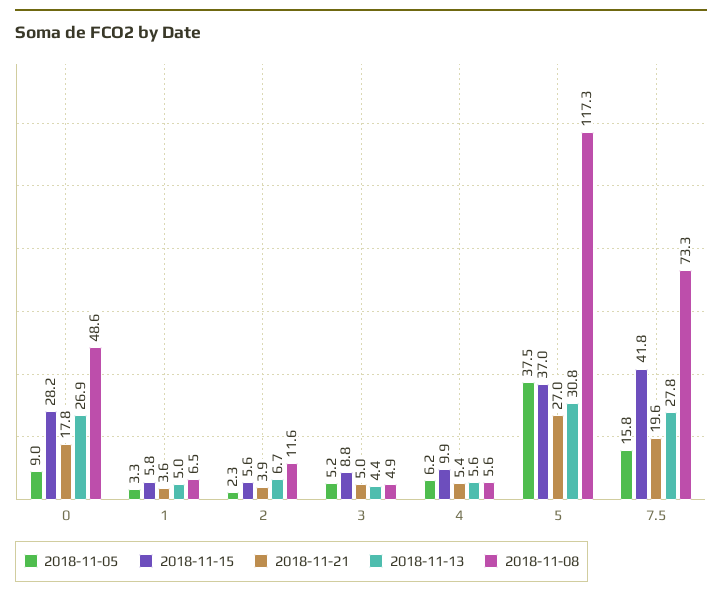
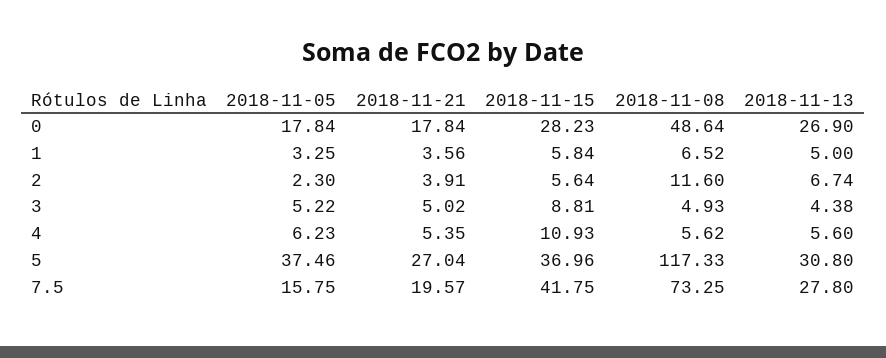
  {
    "2018-11-05": {
-     "0": 9,
+     "0": 17.84,
      "1": 3.25,
      "2": 2.3,
      "3": 5.22,
      "4": 6.23,
      "5": 37.46,
      "7.5": 15.75
    },
    "2018-11-15": {
      "0": 28.23,
      "1": 5.84,
      "2": 5.64,
      "3": 8.81,
-     "4": 9.9,
+     "4": 10.93,
      "5": 36.96,
      "7.5": 41.75
    },
    "2018-11-21": {
      "0": 17.84,
      "1": 3.56,
      "2": 3.91,
      "3": 5.02,
      "4": 5.35,
      "5": 27.04,
      "7.5": 19.57
    },
    "2018-11-13": {
      "0": 26.9,
      "1": 5,
      "2": 6.74,
      "3": 4.38,
      "4": 5.6,
      "5": 30.8,
      "7.5": 27.8
    },
    "2018-11-08": {
      "0": 48.64,
      "1": 6.52,
      "2": 11.6,
      "3": 4.93,
      "4": 5.62,
      "5": 117.33,
      "7.5": 73.25
    }
  }

